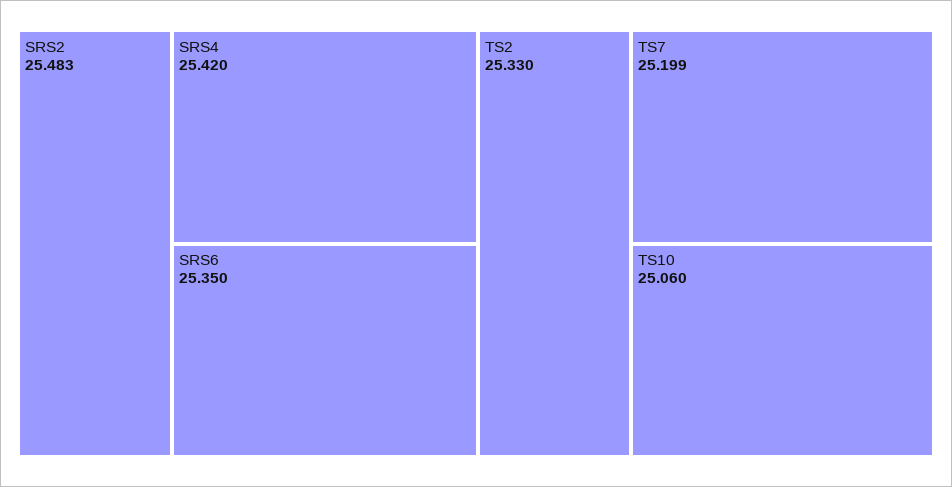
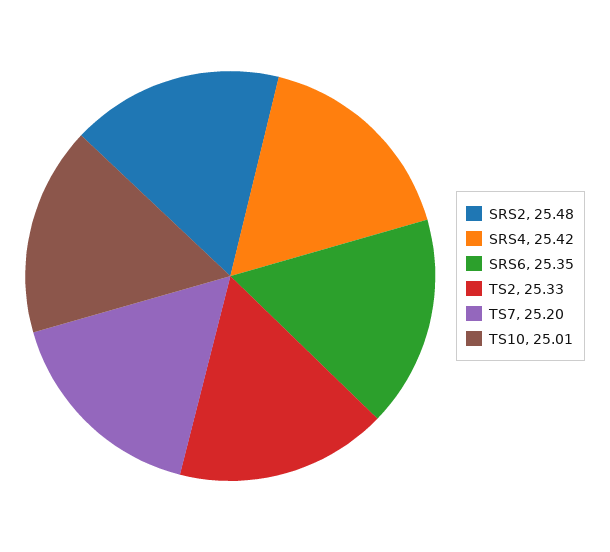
  {
    "SRS2": 25.483,
    "SRS4": 25.42,
    "SRS6": 25.35,
    "TS2": 25.33,
    "TS7": 25.199,
-   "TS10": 25.06
+   "TS10": 25.01
  }

